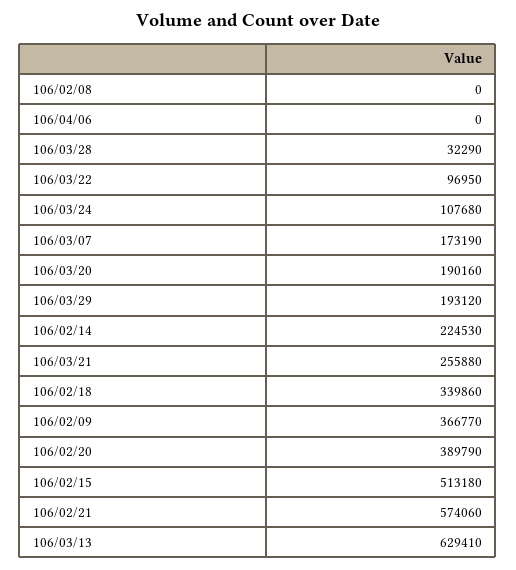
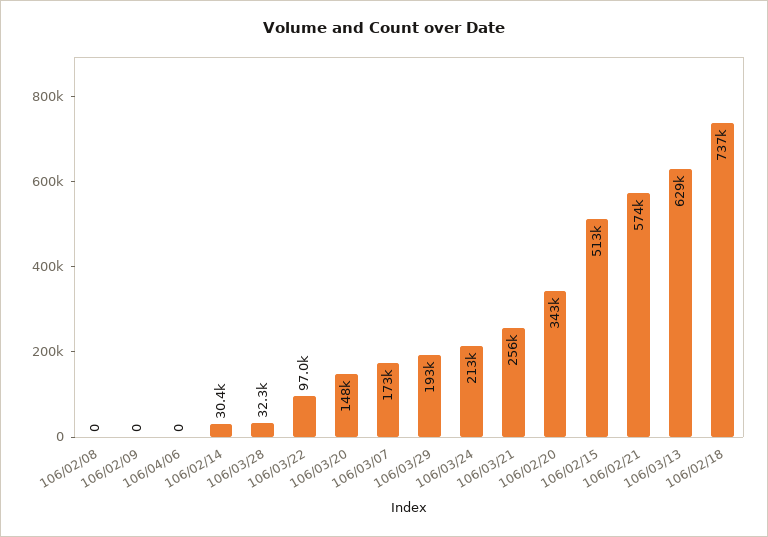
  {
    "106/02/08": 0,
    "106/04/06": 0,
    "106/03/28": 32290,
    "106/03/22": 96950,
-   "106/03/24": 107680,
+   "106/03/24": 213000,
    "106/03/07": 173190,
-   "106/03/20": 190160,
+   "106/03/20": 148000,
    "106/03/29": 193120,
-   "106/02/14": 224530,
+   "106/02/14": 30400,
    "106/03/21": 255880,
-   "106/02/18": 339860,
+   "106/02/18": 737000,
-   "106/02/09": 366770,
+   "106/02/09": 0,
-   "106/02/20": 389790,
+   "106/02/20": 343000,
    "106/02/15": 513180,
    "106/02/21": 574060,
    "106/03/13": 629410
  }

